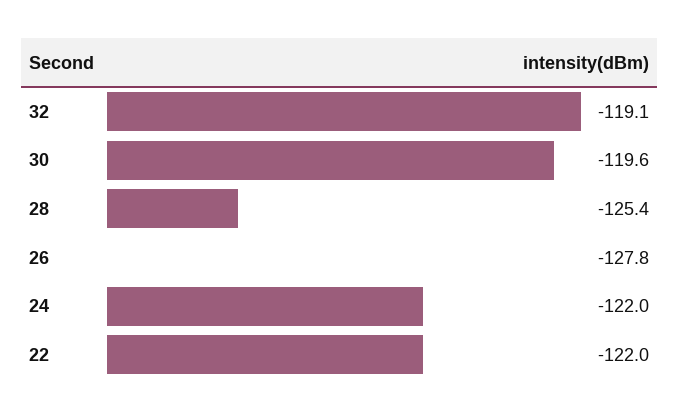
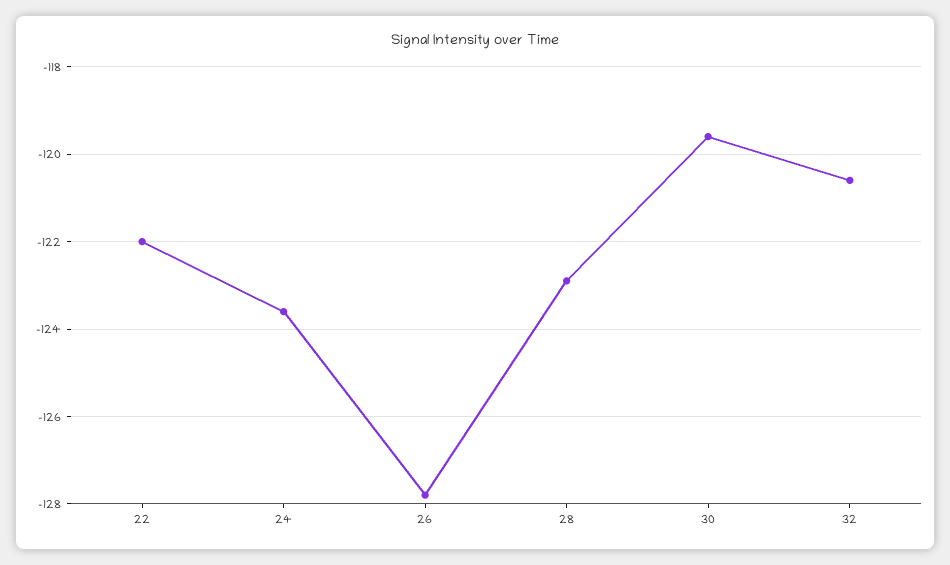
  {
-   "32": -119.1,
+   "32": -120.5,
    "30": -119.6,
-   "28": -125.4,
+   "28": -123,
    "26": -127.8,
-   "24": -122,
+   "24": -123.5,
    "22": -122
  }

